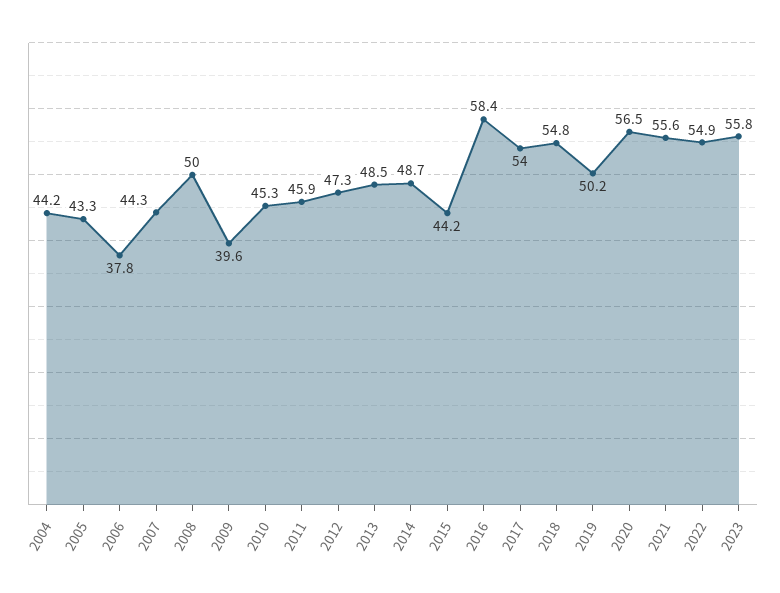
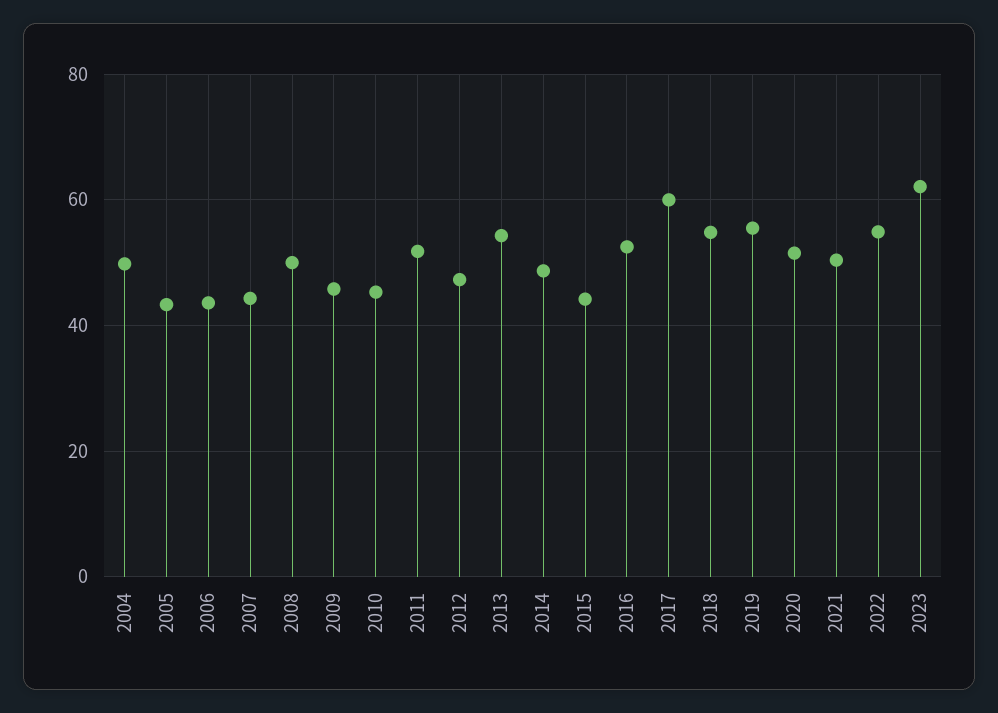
  {
-   "2004": 44.2,
+   "2004": 50,
    "2005": 43.3,
-   "2006": 37.8,
+   "2006": 44,
    "2007": 44.3,
    "2008": 50,
-   "2009": 39.6,
+   "2009": 46,
    "2010": 45.3,
-   "2011": 45.9,
+   "2011": 52,
    "2012": 47.3,
-   "2013": 48.5,
+   "2013": 54,
    "2014": 48.7,
    "2015": 44.2,
-   "2016": 58.4,
+   "2016": 52,
-   "2017": 54,
+   "2017": 60,
    "2018": 54.8,
-   "2019": 50.2,
+   "2019": 56,
-   "2020": 56.5,
+   "2020": 52,
-   "2021": 55.6,
+   "2021": 50,
    "2022": 54.9,
-   "2023": 55.8
+   "2023": 62
  }

